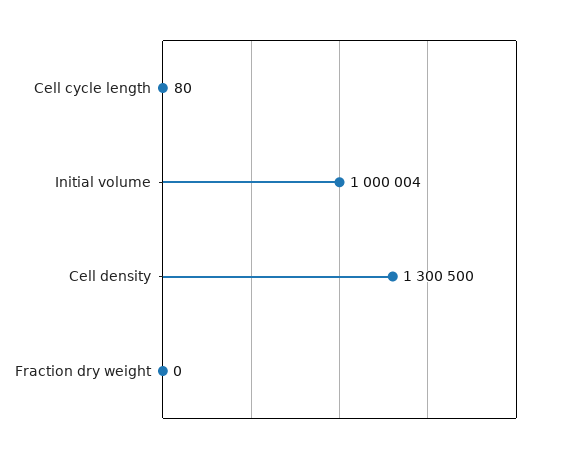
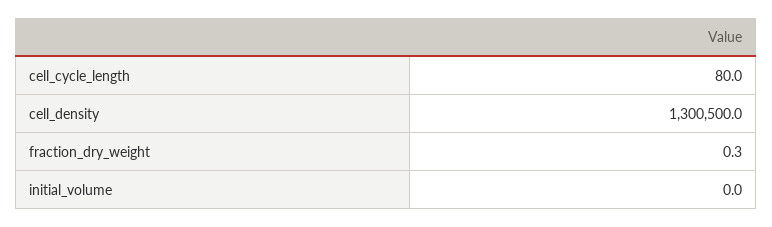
  {
    "Cell cycle length": 80,
-   "Initial volume": 1000004,
+   "Initial volume": 0,
    "Cell density": 1300500,
    "Fraction dry weight": 0.3
  }

